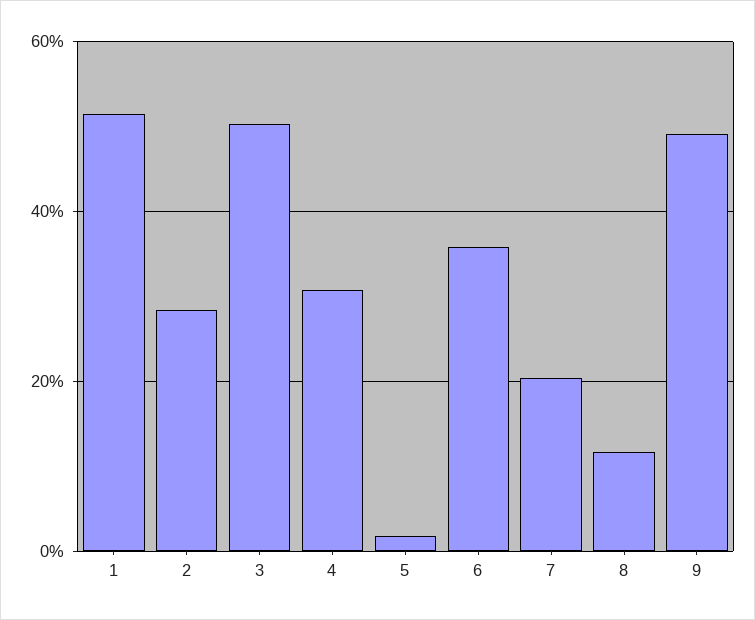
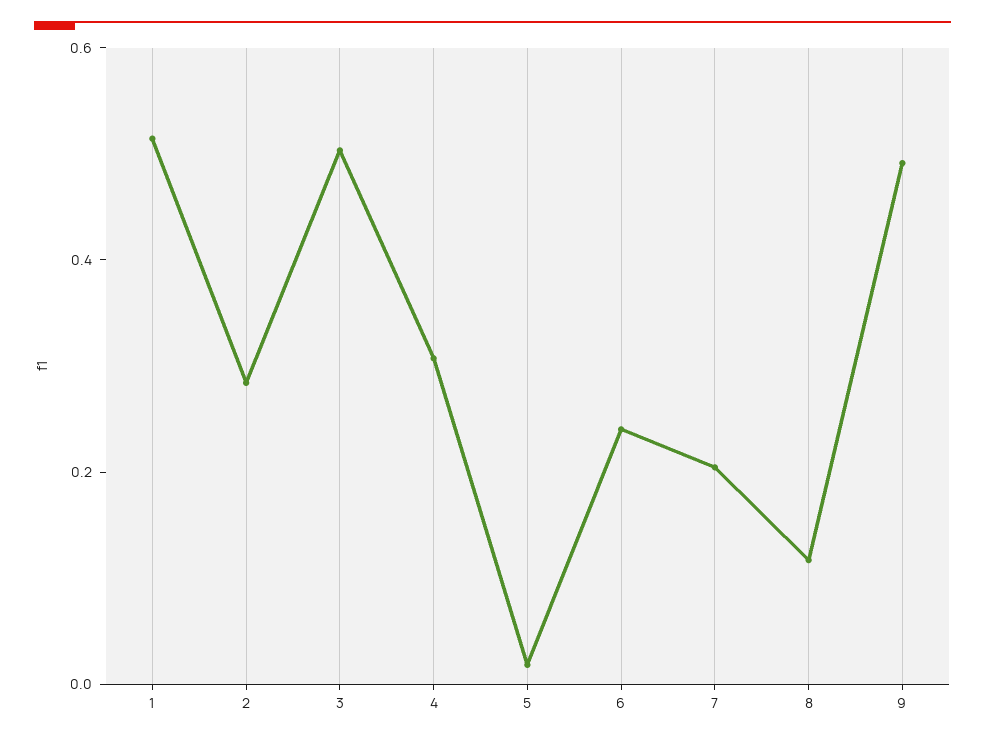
  {
    "1": 0.52,
    "2": 0.28,
    "3": 0.5,
    "4": 0.3,
    "5": 0.02,
-   "6": 0.36,
+   "6": 0.25,
    "7": 0.2,
    "8": 0.12,
    "9": 0.5
  }

